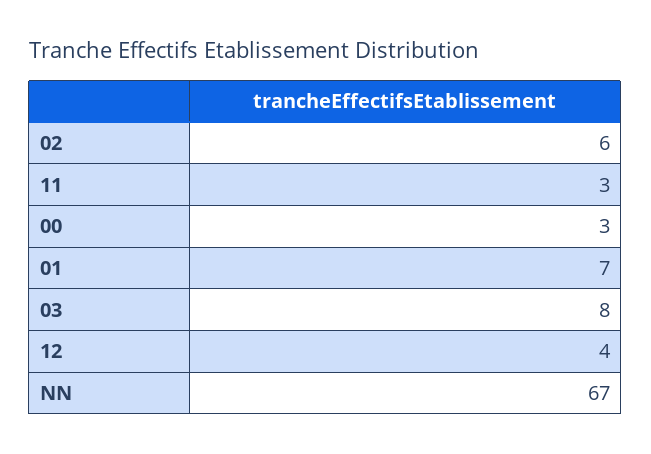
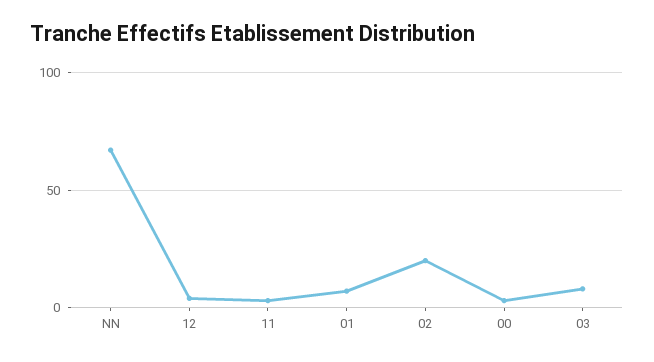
  {
-   "02": 6,
+   "02": 20,
    "11": 3,
    "00": 3,
    "01": 7,
    "03": 8,
    "12": 4,
    "NN": 67
  }

